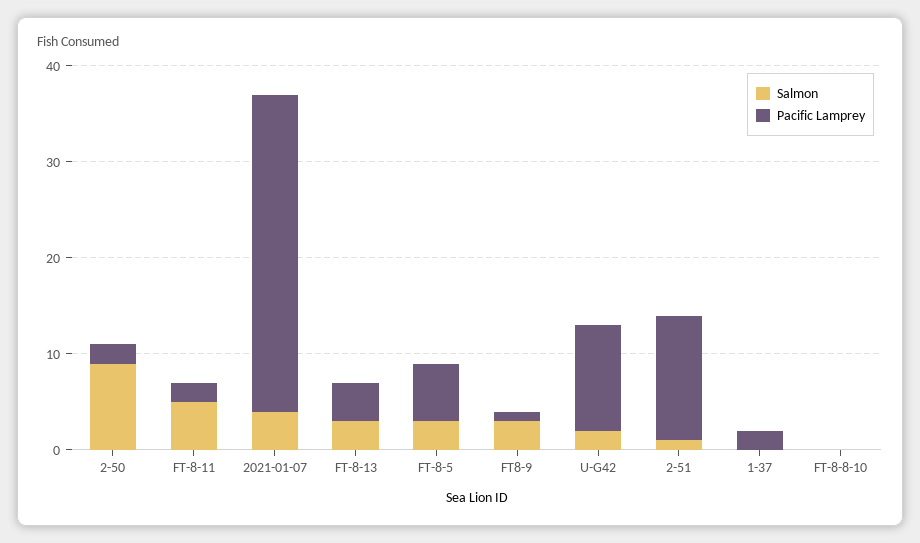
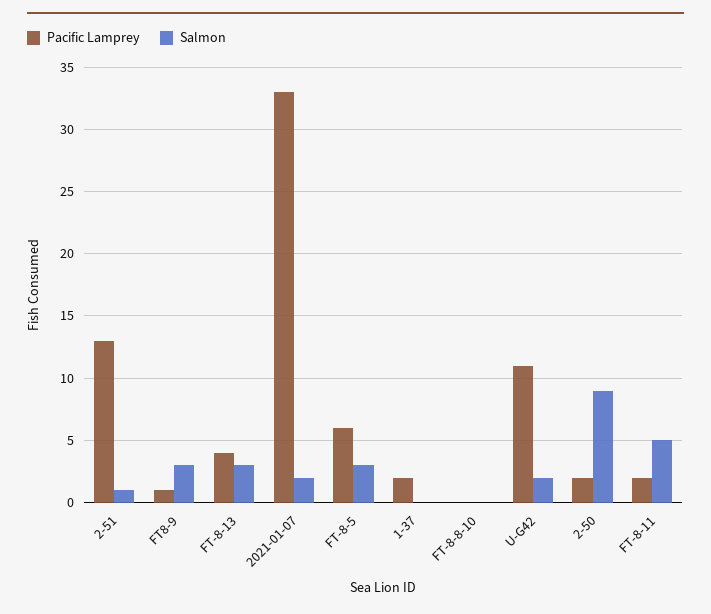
  {
    "Salmon": {
      "2-50": 9,
      "FT-8-11": 5,
-     "2021-01-07": 4,
+     "2021-01-07": 2,
      "FT-8-13": 3,
      "FT-8-5": 3,
      "FT8-9": 3,
      "U-G42": 2,
      "2-51": 1,
      "1-37": 0,
      "FT-8-8-10": 0
    },
    "Pacific Lamprey": {
      "2-50": 2,
      "FT-8-11": 2,
      "2021-01-07": 33,
      "FT-8-13": 4,
      "FT-8-5": 6,
      "FT8-9": 1,
      "U-G42": 11,
      "2-51": 13,
      "1-37": 2,
      "FT-8-8-10": 0
    }
  }

